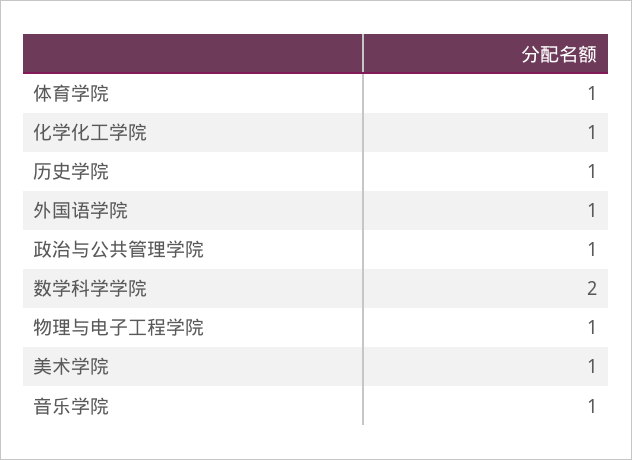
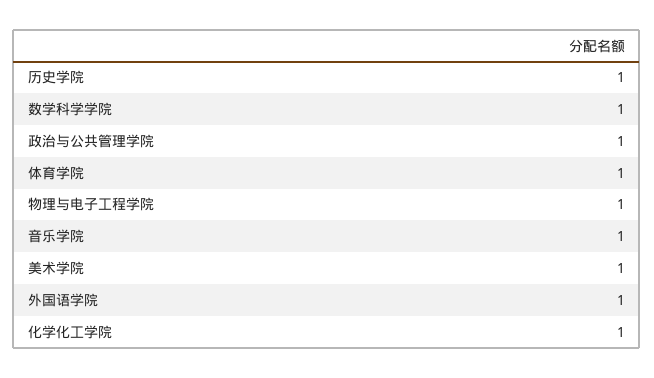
  {
    "体育学院": 1,
    "化学化工学院": 1,
    "历史学院": 1,
    "外国语学院": 1,
    "政治与公共管理学院": 1,
-   "数学科学学院": 2,
+   "数学科学学院": 1,
    "物理与电子工程学院": 1,
    "美术学院": 1,
    "音乐学院": 1
  }

